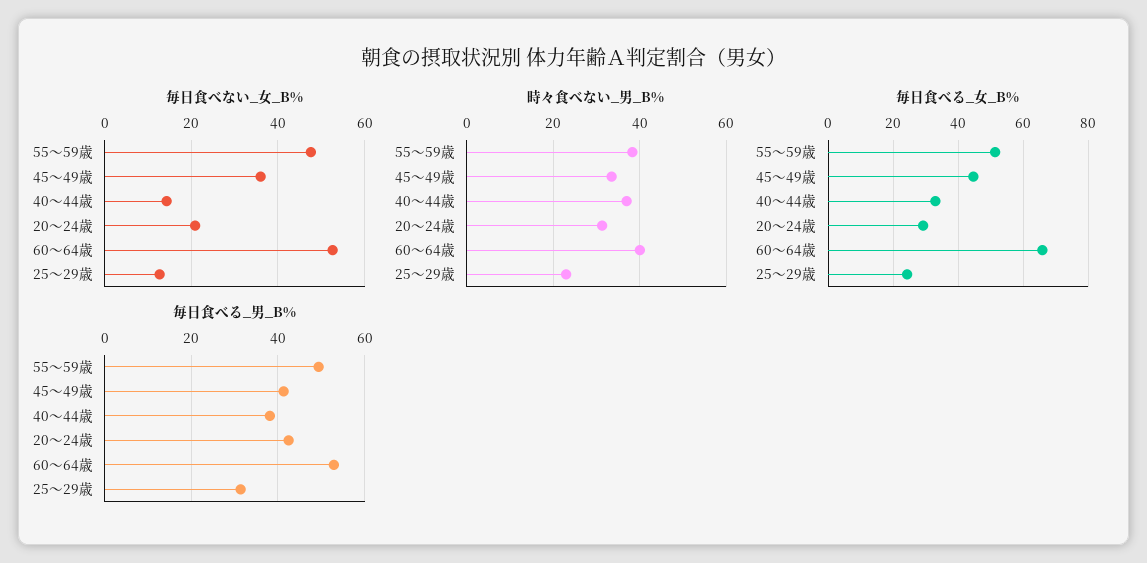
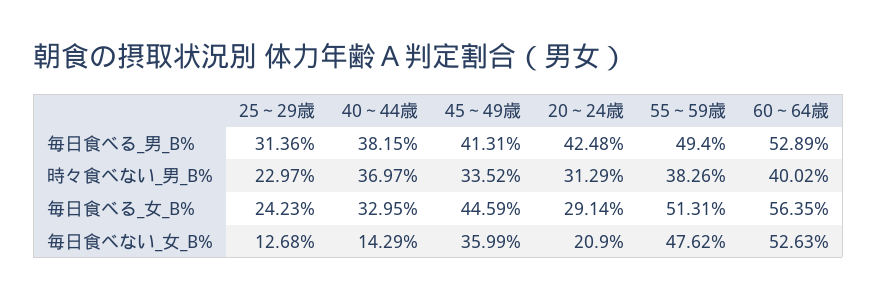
  {
    "毎日食べない_女_B%": {
      "55～59歳": 47.62,
      "45～49歳": 35.99,
      "40～44歳": 14.29,
      "20～24歳": 20.9,
      "60～64歳": 52.63,
      "25～29歳": 12.68
    },
    "時々食べない_男_B%": {
      "55～59歳": 38.26,
      "45～49歳": 33.52,
      "40～44歳": 36.97,
      "20～24歳": 31.29,
      "60～64歳": 40.02,
      "25～29歳": 22.97
    },
    "毎日食べる_女_B%": {
      "55～59歳": 51.31,
      "45～49歳": 44.59,
      "40～44歳": 32.95,
      "20～24歳": 29.14,
-     "60～64歳": 66,
+     "60～64歳": 56.35,
      "25～29歳": 24.23
    },
    "毎日食べる_男_B%": {
      "55～59歳": 49.4,
      "45～49歳": 41.31,
      "40～44歳": 38.15,
      "20～24歳": 42.48,
      "60～64歳": 52.89,
      "25～29歳": 31.36
    }
  }

